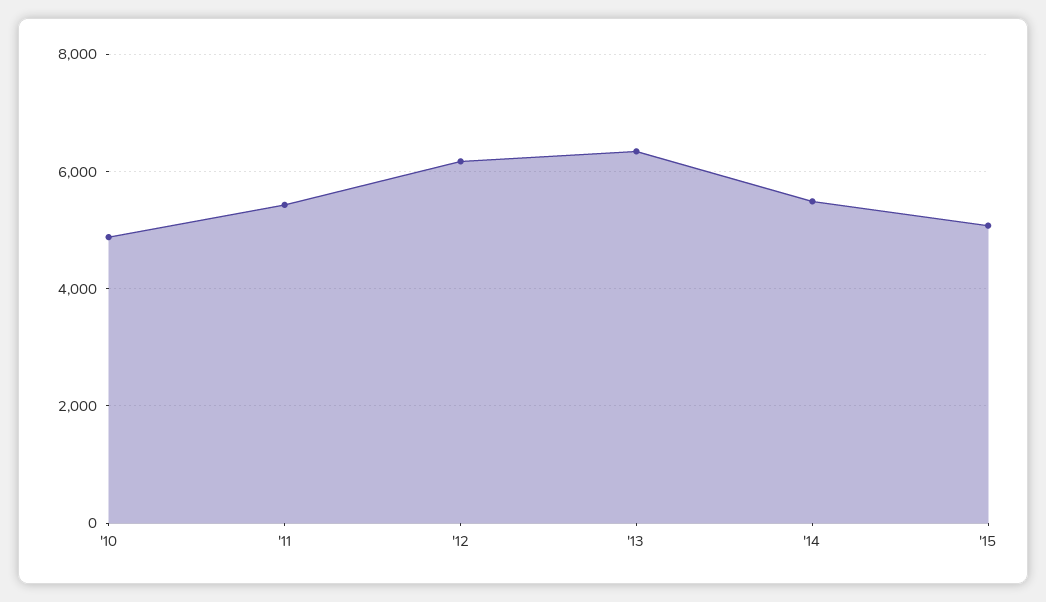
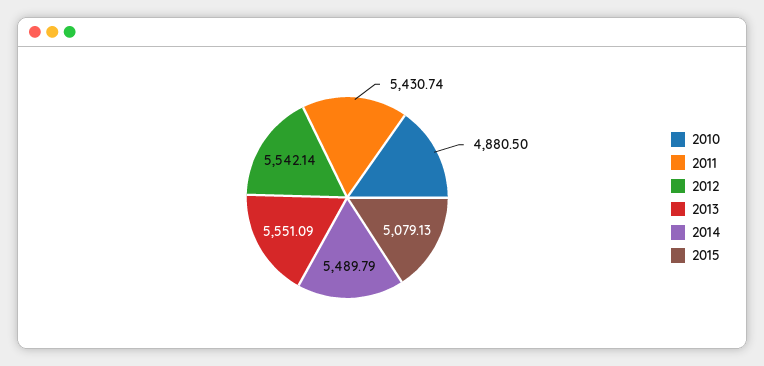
  {
    "'10": 4880.5,
    "'11": 5430.74,
-   "'12": 6200,
+   "'12": 5542.14,
-   "'13": 6400,
+   "'13": 5551.09,
    "'14": 5489.79,
    "'15": 5079.13
  }

